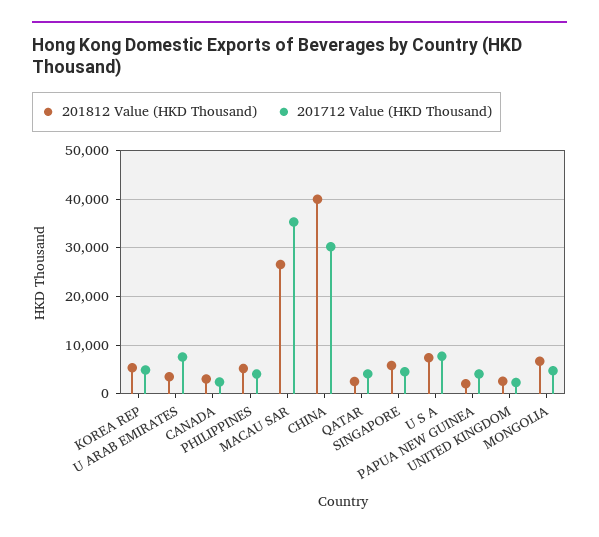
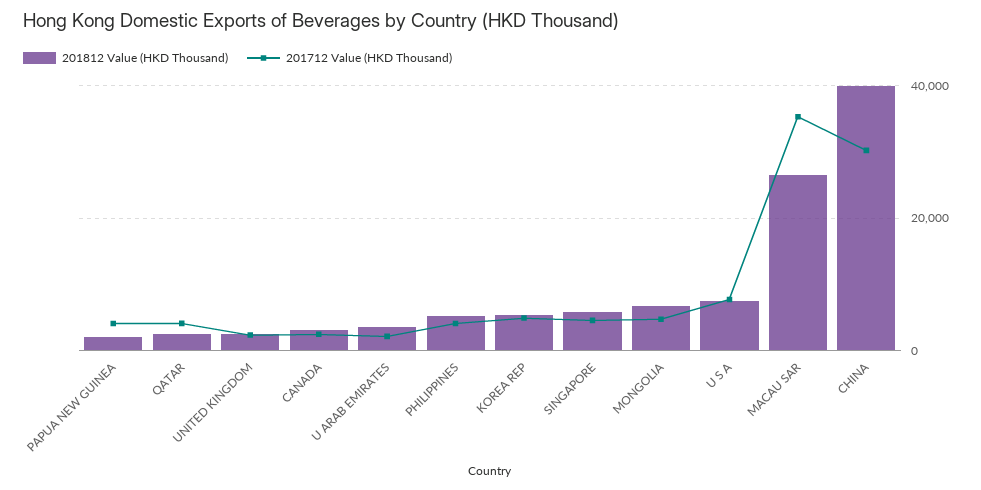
  {
    "201812 Value (HKD Thousand)": {
      "KOREA REP": 6000,
      "U ARAB EMIRATES": 4000,
      "CANADA": 4000,
      "PHILIPPINES": 6000,
      "MACAU SAR": 26000,
      "CHINA": 40000,
      "QATAR": 2000,
      "SINGAPORE": 6000,
      "U S A": 8000,
      "PAPUA NEW GUINEA": 2000,
      "UNITED KINGDOM": 2000,
      "MONGOLIA": 6000
    },
    "201712 Value (HKD Thousand)": {
      "KOREA REP": 4000,
-     "U ARAB EMIRATES": 8000,
+     "U ARAB EMIRATES": 2000,
      "CANADA": 2000,
      "PHILIPPINES": 4000,
      "MACAU SAR": 36000,
      "CHINA": 30000,
      "QATAR": 4000,
      "SINGAPORE": 4000,
      "U S A": 8000,
      "PAPUA NEW GUINEA": 4000,
      "UNITED KINGDOM": 2000,
      "MONGOLIA": 4000
    }
  }

